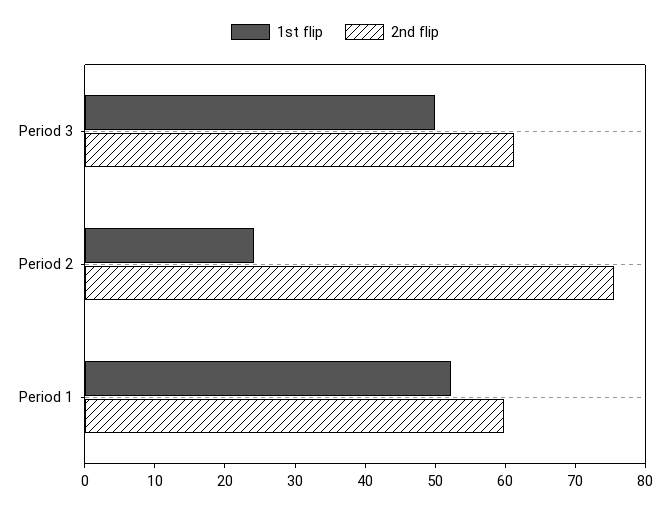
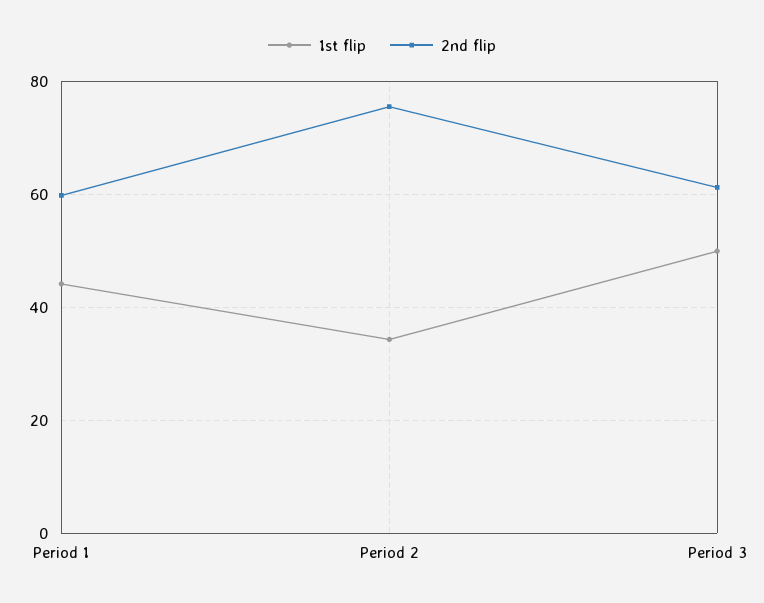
  {
    "1st flip": {
      "Period 3": 50,
-     "Period 2": 24,
+     "Period 2": 34,
-     "Period 1": 52
+     "Period 1": 44
    },
    "2nd flip": {
      "Period 3": 62,
      "Period 2": 76,
      "Period 1": 60
    }
  }

